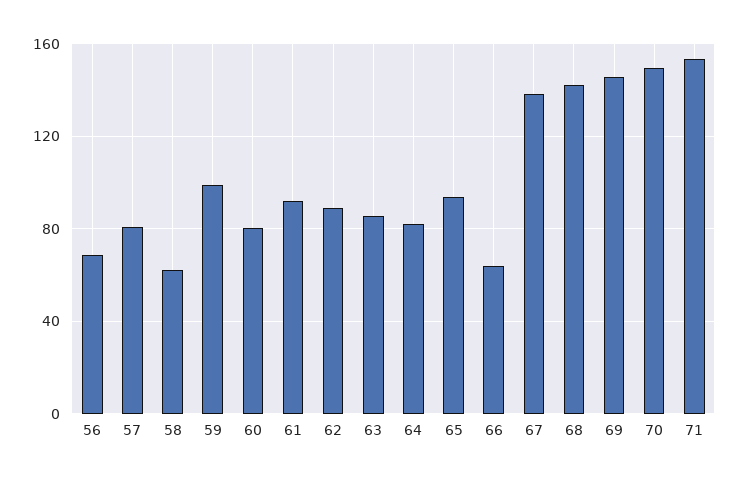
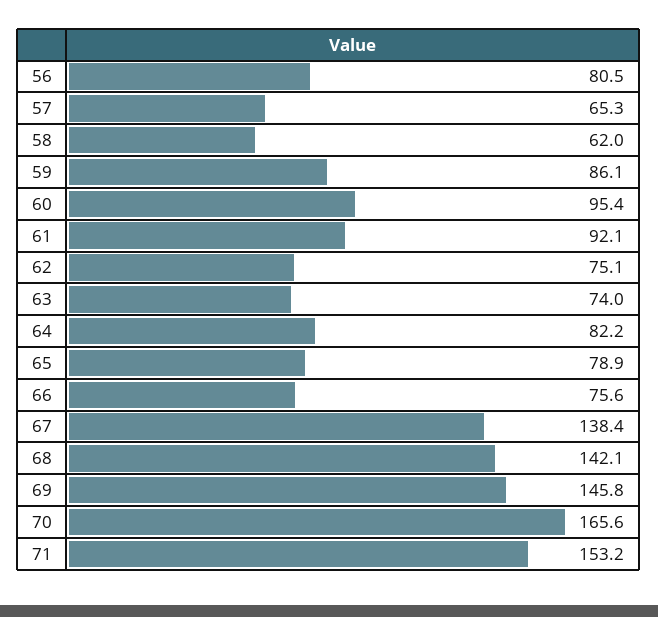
  {
-   "56": 70,
+   "56": 80.5,
-   "57": 80,
+   "57": 65.3,
    "58": 62,
-   "59": 100,
+   "59": 86.1,
-   "60": 80,
+   "60": 95.4,
    "61": 92.1,
-   "62": 90,
+   "62": 75.1,
-   "63": 85,
+   "63": 74,
    "64": 82.2,
-   "65": 95,
+   "65": 78.9,
-   "66": 65,
+   "66": 75.6,
    "67": 138.4,
    "68": 142.1,
    "69": 145.8,
-   "70": 150,
+   "70": 165.6,
    "71": 153.2
  }

